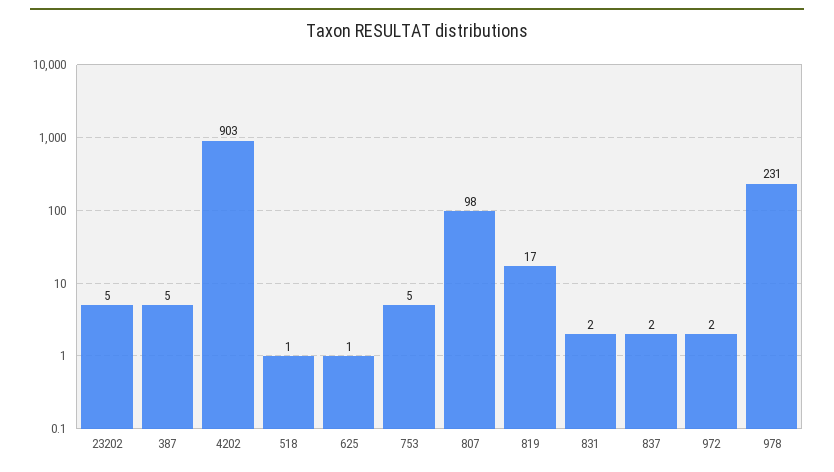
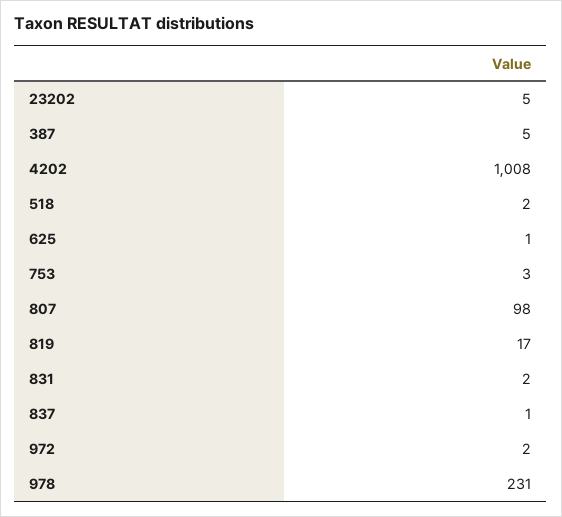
  {
    "23202": 5,
    "387": 5,
-   "4202": 903,
+   "4202": 1008,
-   "518": 1,
+   "518": 2,
    "625": 1,
-   "753": 5,
+   "753": 3,
    "807": 98,
    "819": 17,
    "831": 2,
-   "837": 2,
+   "837": 1,
    "972": 2,
    "978": 231
  }

